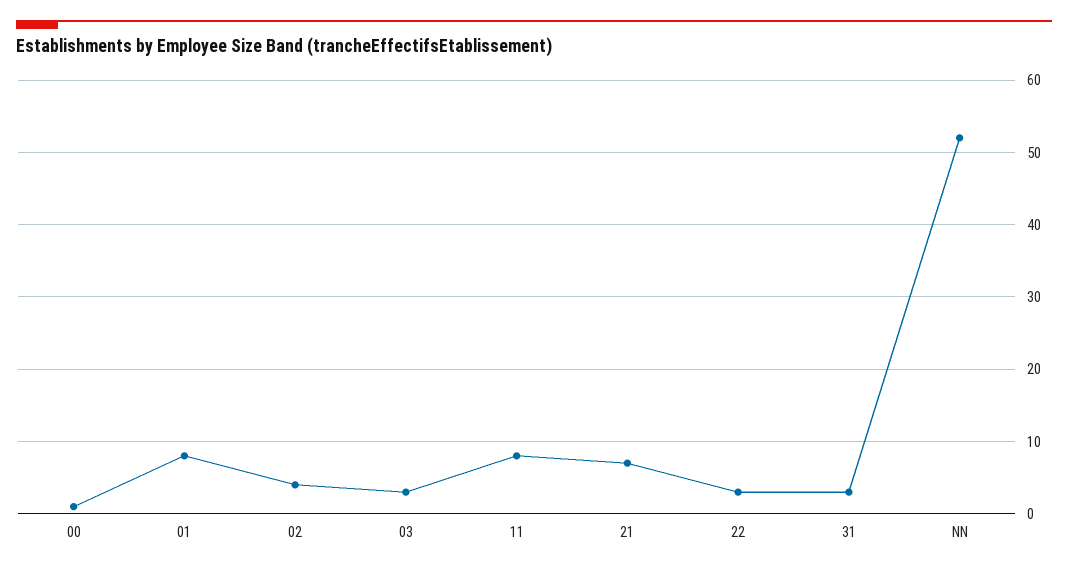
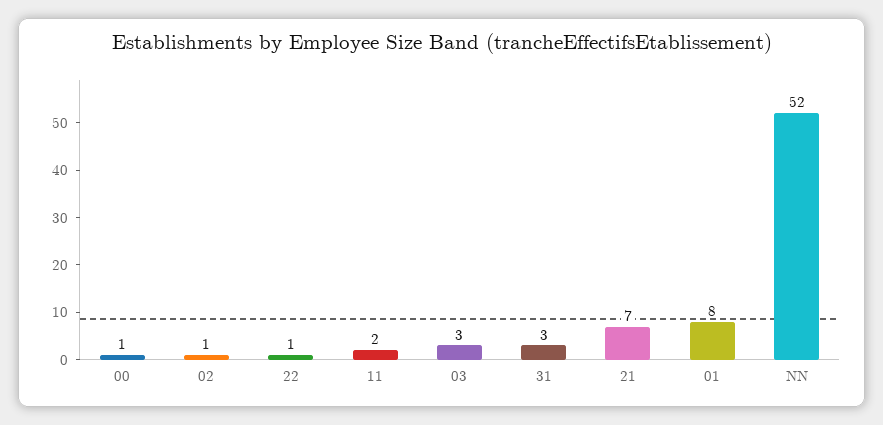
  {
    "00": 1,
    "01": 8,
-   "02": 4,
+   "02": 1,
    "03": 3,
-   "11": 8,
+   "11": 2,
    "21": 7,
-   "22": 3,
+   "22": 1,
    "31": 3,
    "NN": 52
  }

